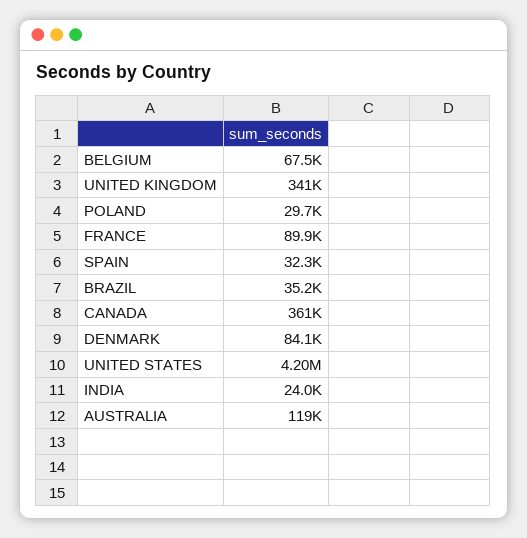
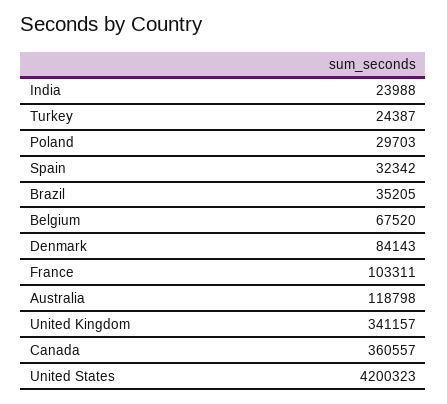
  {
    "BELGIUM": 67520,
    "UNITED KINGDOM": 341157,
    "POLAND": 29703,
-   "FRANCE": 89900,
+   "FRANCE": 103311,
    "SPAIN": 32342,
    "BRAZIL": 35205,
    "CANADA": 360557,
    "DENMARK": 84143,
    "UNITED STATES": 4200323,
    "INDIA": 23988,
-   "AUSTRALIA": 118798
+   "AUSTRALIA": 118798,
+   "Turkey": 24387
  }

